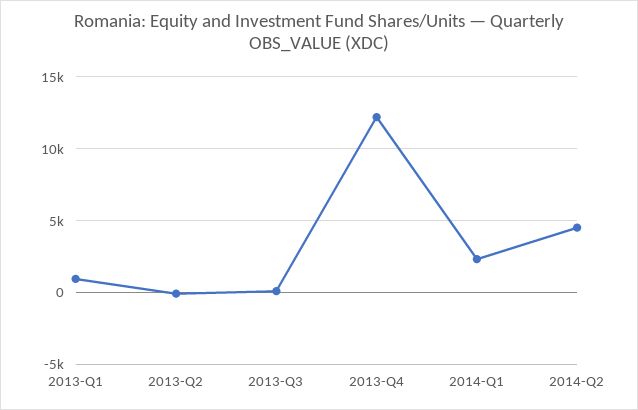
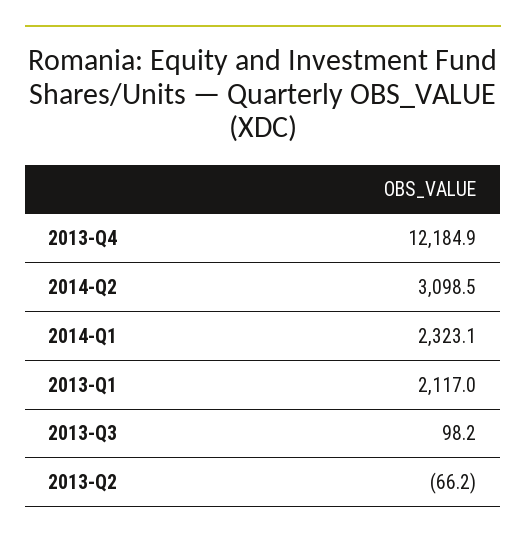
  {
-   "2013-Q1": 1000,
+   "2013-Q1": 2117,
    "2013-Q2": -66.2,
    "2013-Q3": 98.2,
    "2013-Q4": 12184.9,
    "2014-Q1": 2323.1,
-   "2014-Q2": 4500
+   "2014-Q2": 3098.5
  }

